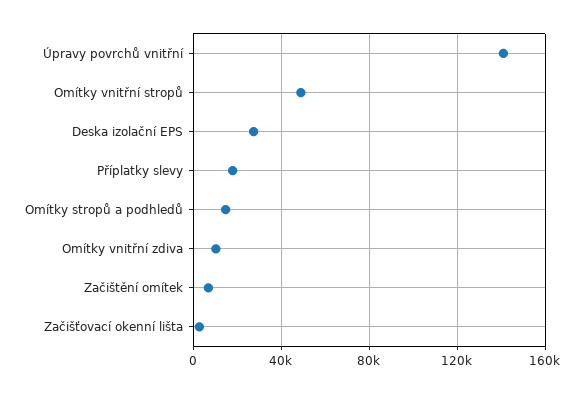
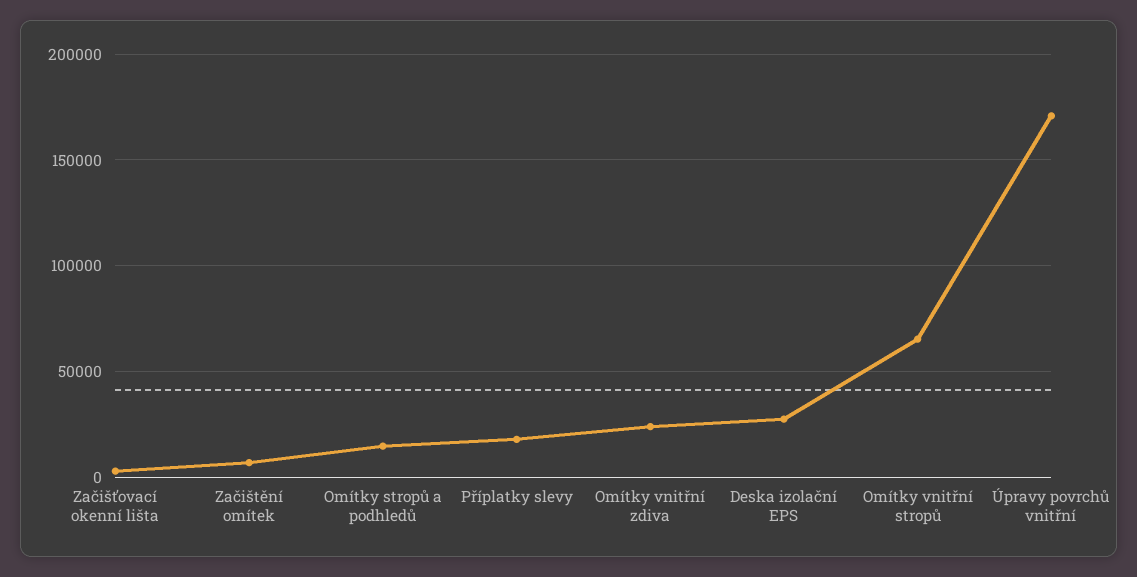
  {
-   "Úpravy povrchů vnitřní": 140000,
+   "Úpravy povrchů vnitřní": 170000,
-   "Omítky vnitřní stropů": 50000,
+   "Omítky vnitřní stropů": 65000,
    "Deska izolační EPS": 25000,
    "Příplatky slevy": 20000,
    "Omítky stropů a podhledů": 15000,
-   "Omítky vnitřní zdiva": 10000,
+   "Omítky vnitřní zdiva": 25000,
    "Začištění omítek": 5000,
    "Začišťovací okenní lišta": 5000
  }

